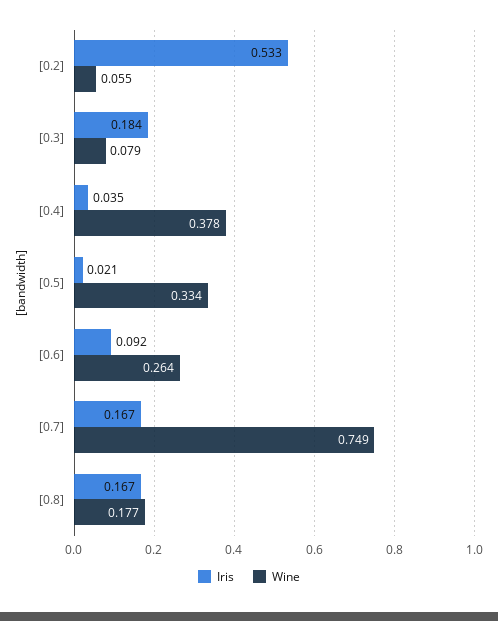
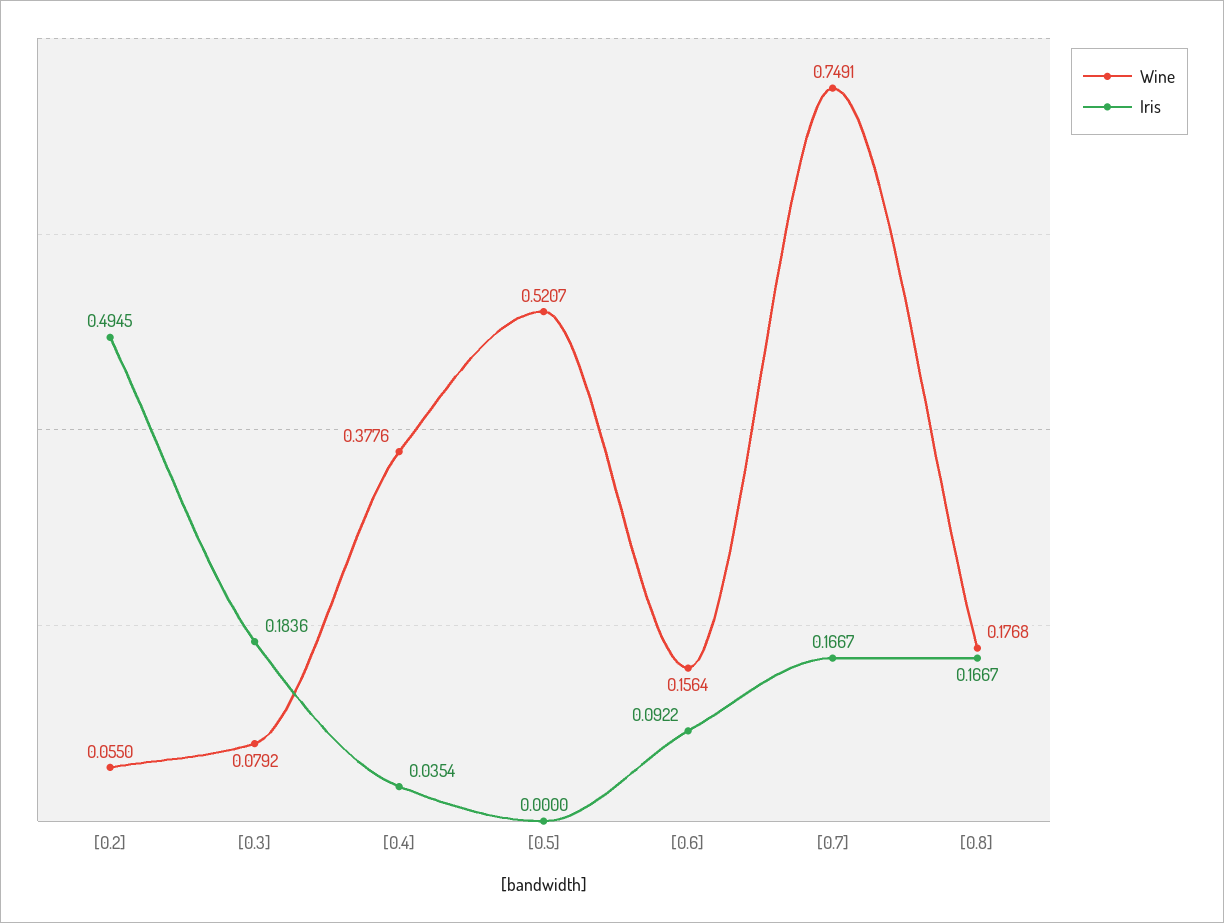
  {
    "Iris": {
-     "[0.2]": 0.533,
+     "[0.2]": 0.4945,
      "[0.3]": 0.1836,
      "[0.4]": 0.0354,
-     "[0.5]": 0.021,
+     "[0.5]": 0,
      "[0.6]": 0.0922,
      "[0.7]": 0.1667,
      "[0.8]": 0.1667
    },
    "Wine": {
      "[0.2]": 0.055,
      "[0.3]": 0.0792,
      "[0.4]": 0.3776,
-     "[0.5]": 0.334,
+     "[0.5]": 0.5207,
-     "[0.6]": 0.264,
+     "[0.6]": 0.1564,
      "[0.7]": 0.7491,
      "[0.8]": 0.1768
    }
  }

